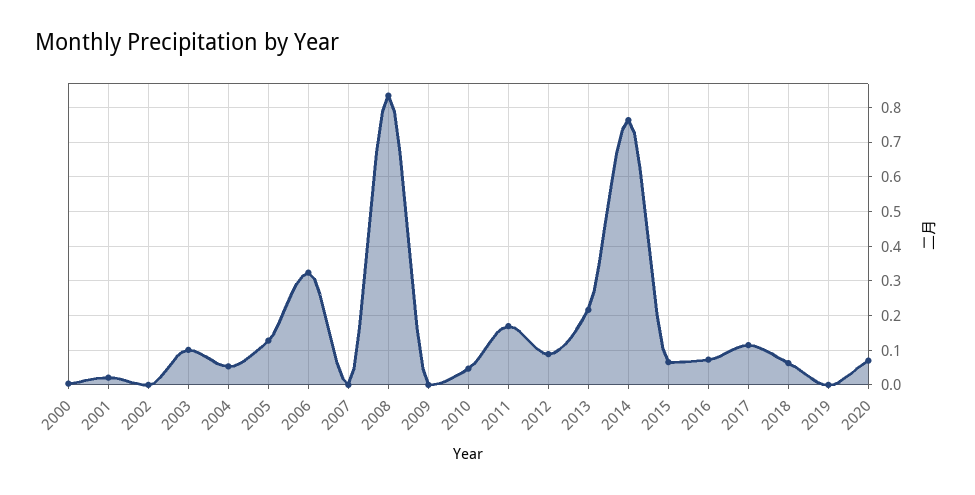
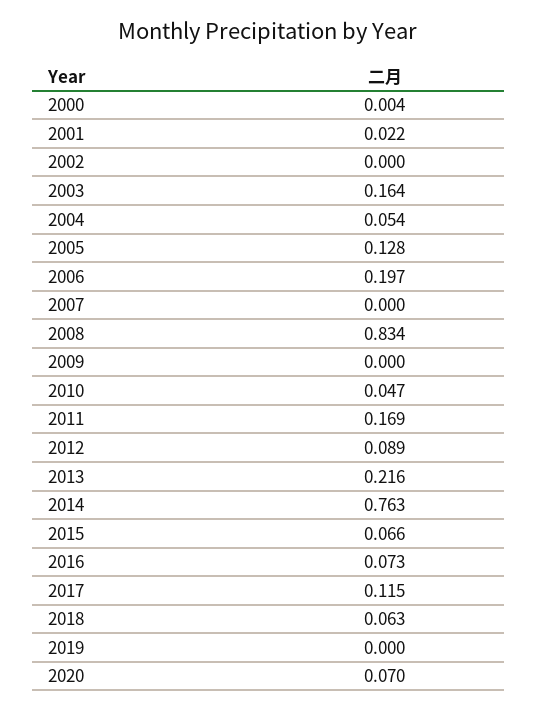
  {
    "2000": 0.004,
    "2001": 0.022,
    "2002": 0,
-   "2003": 0.1,
+   "2003": 0.164,
    "2004": 0.054,
    "2005": 0.128,
-   "2006": 0.32,
+   "2006": 0.197,
    "2007": 0,
    "2008": 0.834,
    "2009": 0,
    "2010": 0.047,
    "2011": 0.169,
    "2012": 0.089,
    "2013": 0.216,
    "2014": 0.763,
    "2015": 0.066,
    "2016": 0.073,
    "2017": 0.115,
    "2018": 0.063,
    "2019": 0,
    "2020": 0.07
  }

